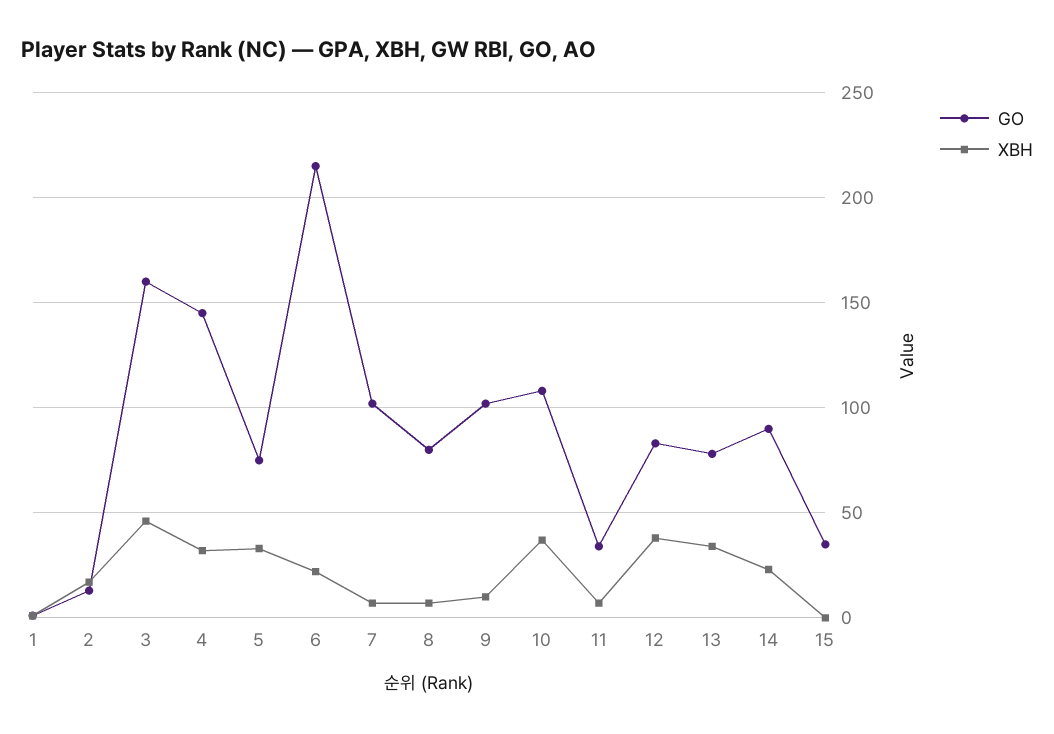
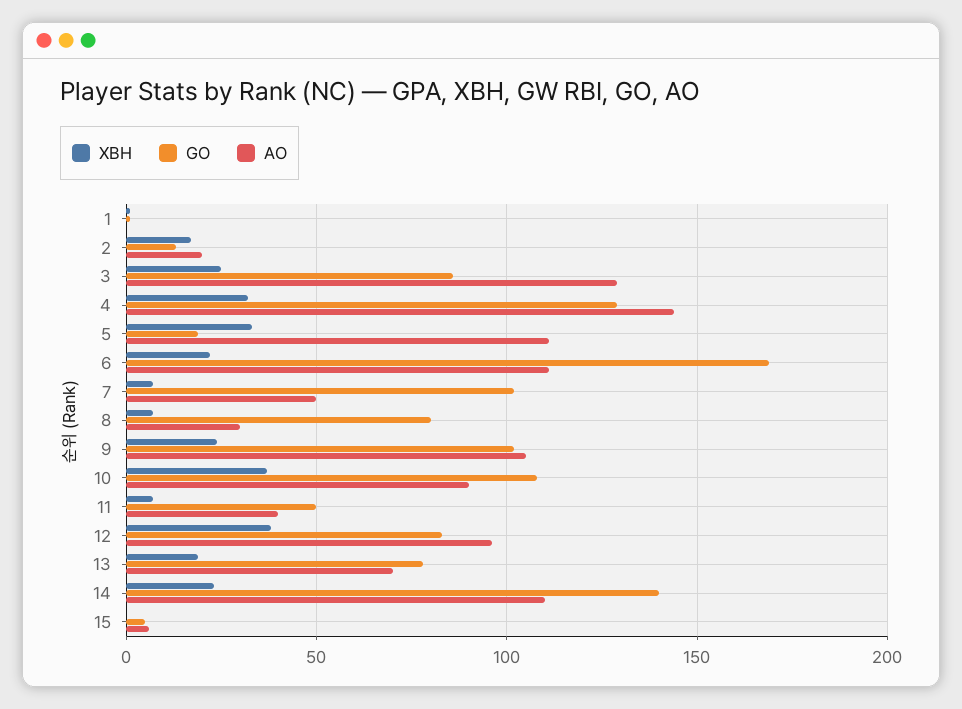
  {
    "GO": {
      "1": 0,
      "2": 15,
-     "3": 160,
+     "3": 85,
-     "4": 145,
+     "4": 130,
-     "5": 75,
+     "5": 20,
-     "6": 215,
+     "6": 170,
      "7": 100,
      "8": 80,
      "9": 100,
      "10": 110,
-     "11": 35,
+     "11": 50,
      "12": 85,
      "13": 80,
-     "14": 90,
+     "14": 140,
-     "15": 35
+     "15": 5
    },
    "XBH": {
      "1": 0,
      "2": 15,
-     "3": 45,
+     "3": 25,
      "4": 30,
      "5": 35,
      "6": 20,
      "7": 5,
      "8": 5,
-     "9": 10,
+     "9": 25,
      "10": 35,
      "11": 5,
      "12": 40,
-     "13": 35,
+     "13": 20,
      "14": 25,
      "15": 0
-   }
+   },
+   "AO": {
+     "1": 0,
+     "2": 20,
+     "3": 130,
+     "4": 145,
+     "5": 110,
+     "6": 110,
+     "7": 50,
+     "8": 30,
+     "9": 105,
+     "10": 90,
+     "11": 40,
+     "12": 95,
+     "13": 70,
+     "14": 110,
+     "15": 5
+   }
  }

